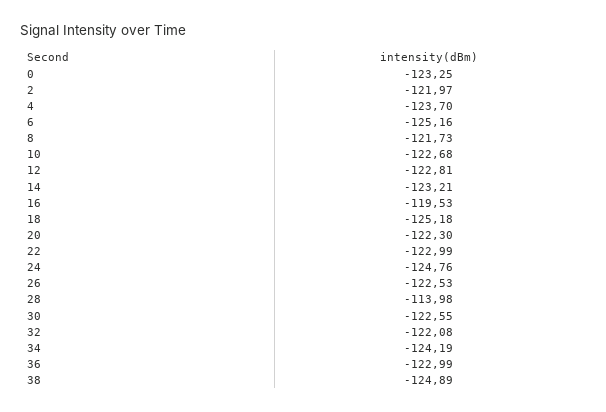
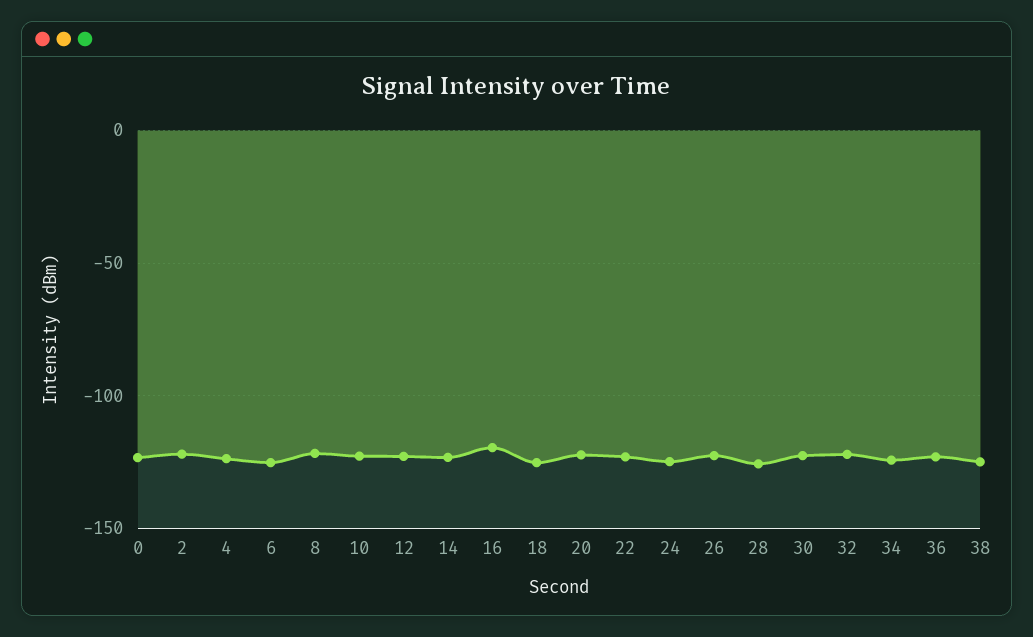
  {
    "0": -123.25,
    "2": -121.97,
    "4": -123.7,
    "6": -125.16,
    "8": -121.73,
    "10": -122.68,
    "12": -122.81,
    "14": -123.21,
    "16": -119.53,
    "18": -125.18,
    "20": -122.3,
    "22": -122.99,
    "24": -124.76,
    "26": -122.53,
-   "28": -113.98,
+   "28": -125,
    "30": -122.55,
    "32": -122.08,
    "34": -124.19,
    "36": -122.99,
    "38": -124.89
  }

